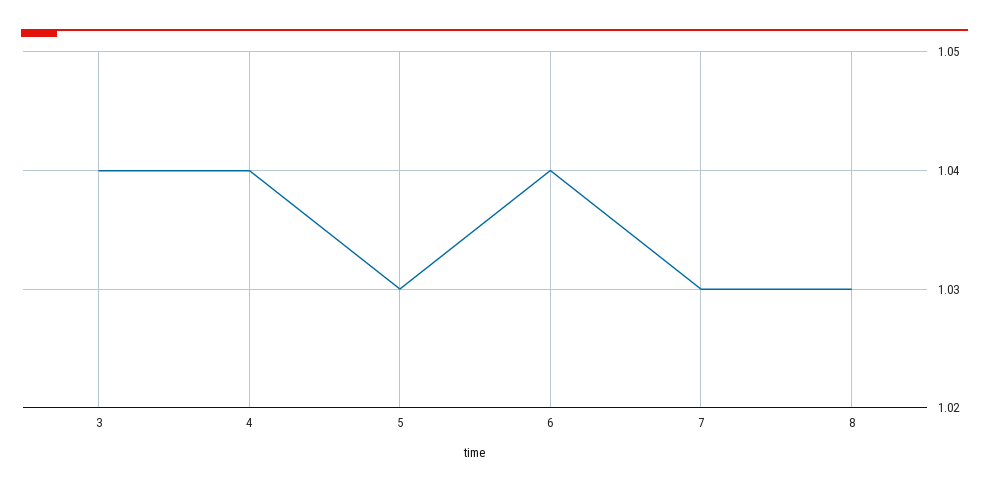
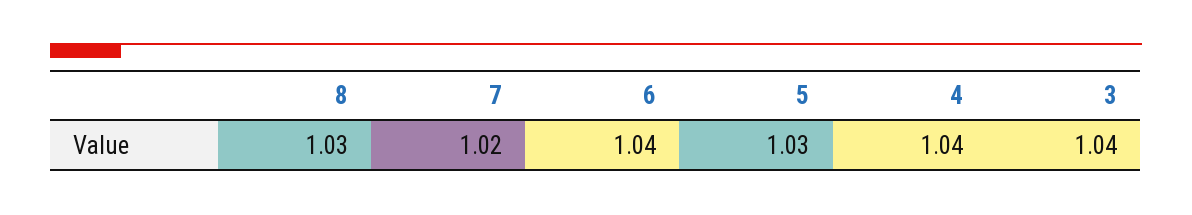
  {
    "3": 1.04,
    "4": 1.04,
    "5": 1.03,
    "6": 1.04,
-   "7": 1.03,
+   "7": 1.02,
    "8": 1.03
  }

